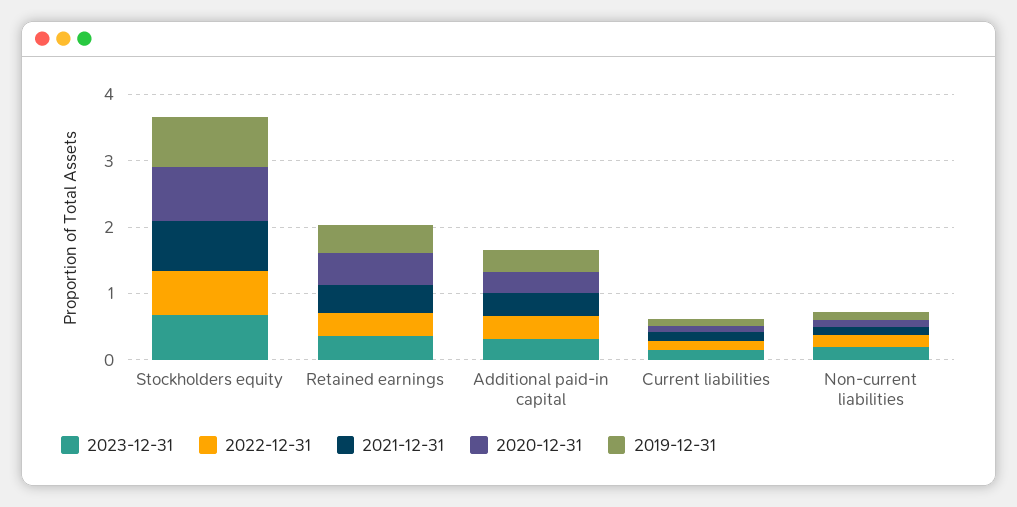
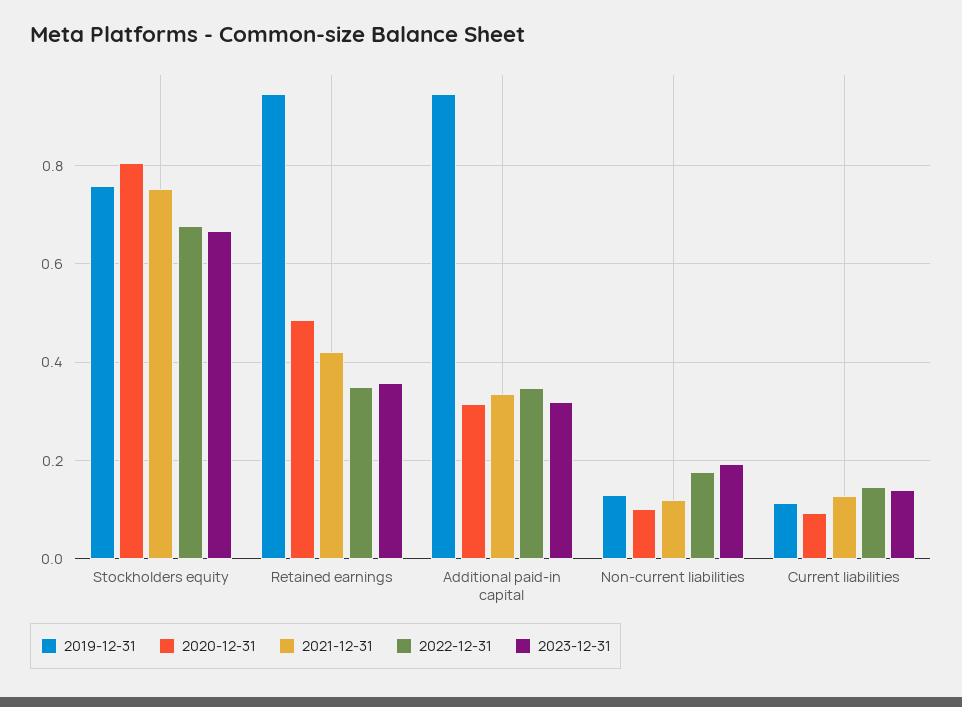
  {
    "2023-12-31": {
      "Stockholders equity": 0.66,
      "Retained earnings": 0.36,
      "Additional paid-in capital": 0.32,
      "Current liabilities": 0.14,
      "Non-current liabilities": 0.2
    },
    "2022-12-31": {
      "Stockholders equity": 0.68,
      "Retained earnings": 0.34,
      "Additional paid-in capital": 0.34,
      "Current liabilities": 0.14,
      "Non-current liabilities": 0.18
    },
    "2021-12-31": {
      "Stockholders equity": 0.76,
      "Retained earnings": 0.42,
      "Additional paid-in capital": 0.34,
      "Current liabilities": 0.12,
      "Non-current liabilities": 0.12
    },
    "2020-12-31": {
      "Stockholders equity": 0.8,
      "Retained earnings": 0.48,
      "Additional paid-in capital": 0.32,
      "Current liabilities": 0.1,
      "Non-current liabilities": 0.1
    },
    "2019-12-31": {
      "Stockholders equity": 0.76,
-     "Retained earnings": 0.4,
+     "Retained earnings": 0.94,
-     "Additional paid-in capital": 0.4,
+     "Additional paid-in capital": 0.94,
      "Current liabilities": 0.12,
      "Non-current liabilities": 0.12
    }
  }

